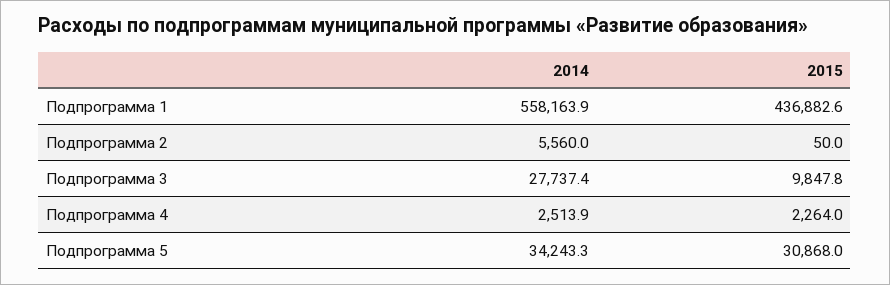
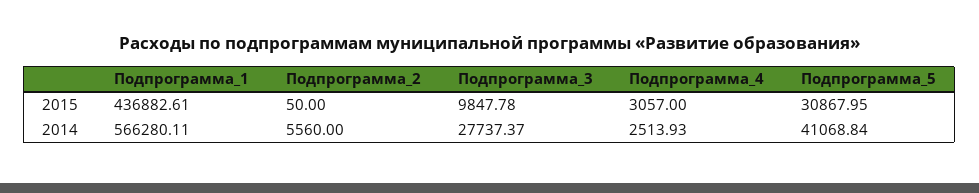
  {
    "2014": {
-     "Подпрограмма 1": 558163.9,
+     "Подпрограмма 1": 566280.11,
      "Подпрограмма 2": 5560,
      "Подпрограмма 3": 27737.37,
      "Подпрограмма 4": 2513.93,
-     "Подпрограмма 5": 34243.3
+     "Подпрограмма 5": 41068.84
    },
    "2015": {
      "Подпрограмма 1": 436882.61,
      "Подпрограмма 2": 50,
      "Подпрограмма 3": 9847.78,
-     "Подпрограмма 4": 2264,
+     "Подпрограмма 4": 3057,
      "Подпрограмма 5": 30867.95
    }
  }

